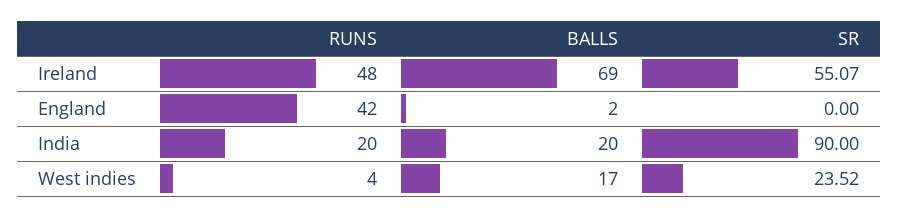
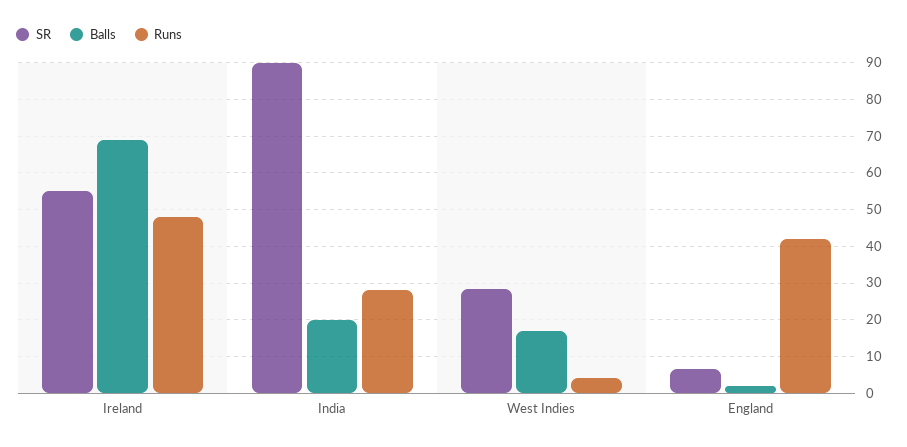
  {
    "RUNS": {
      "Ireland": 48,
      "England": 42,
-     "India": 20,
+     "India": 28,
      "West indies": 4
    },
    "BALLS": {
      "Ireland": 69,
      "England": 2,
      "India": 20,
      "West indies": 17
    },
    "SR": {
      "Ireland": 55.07,
-     "England": 0,
+     "England": 6,
      "India": 90,
-     "West indies": 23.52
+     "West indies": 28
    }
  }

